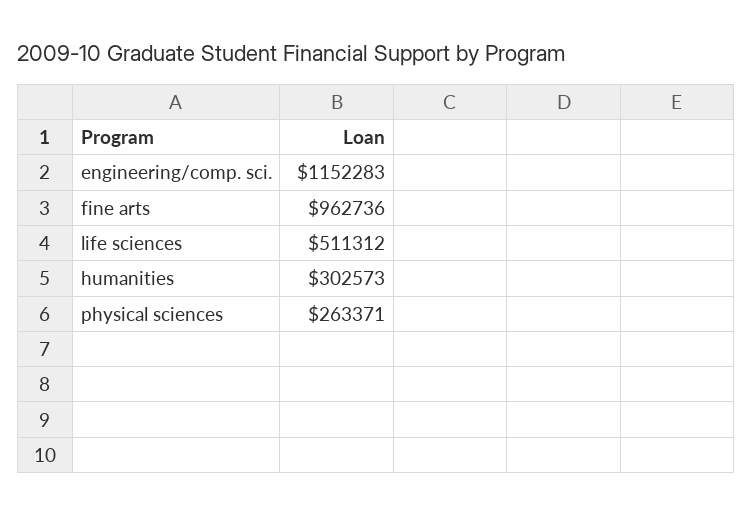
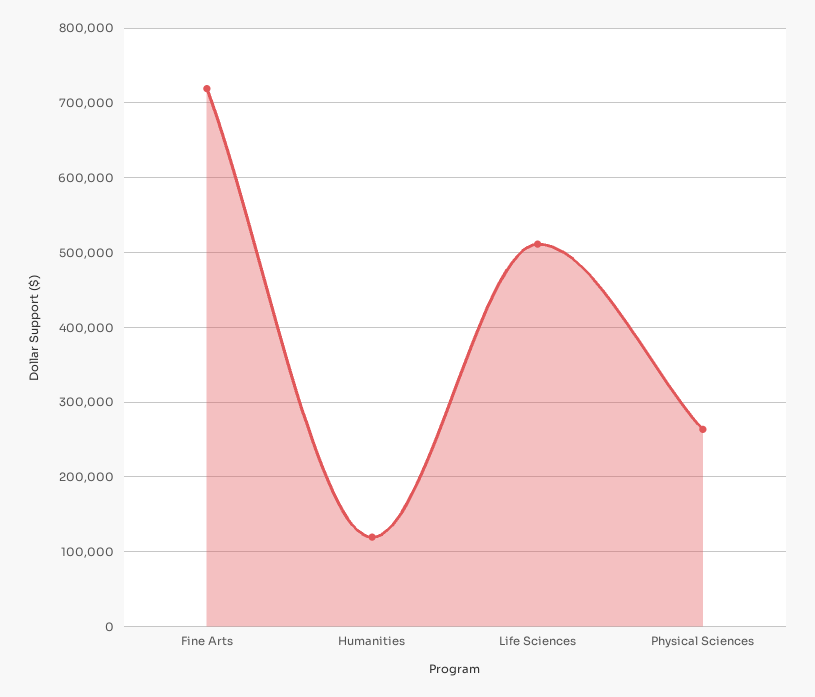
  {
-   "engineering/comp. sci.": 1152283,
-   "fine arts": 962736,
+   "fine arts": 720000,
    "life sciences": 511312,
-   "humanities": 302573,
+   "humanities": 120000,
    "physical sciences": 263371
  }

